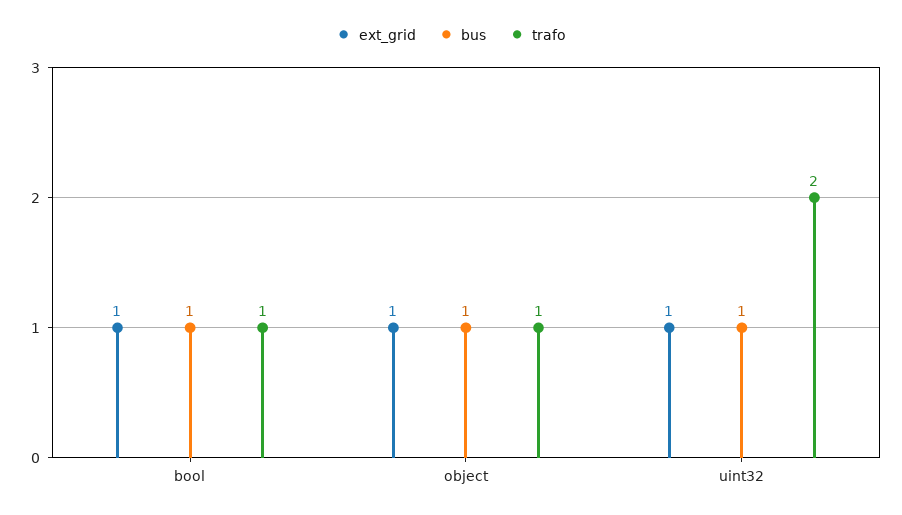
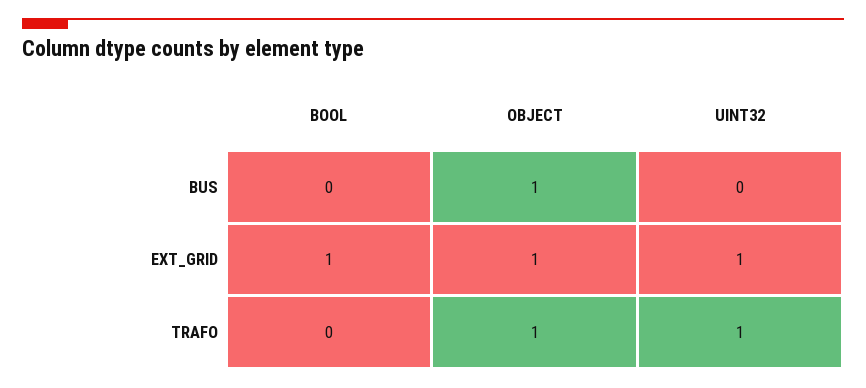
  {
    "ext_grid": {
      "bool": 1,
      "object": 1,
      "uint32": 1
    },
    "bus": {
-     "bool": 1,
+     "bool": 0,
      "object": 1,
-     "uint32": 1
+     "uint32": 0
    },
    "trafo": {
-     "bool": 1,
+     "bool": 0,
      "object": 1,
-     "uint32": 2
+     "uint32": 1
    }
  }

